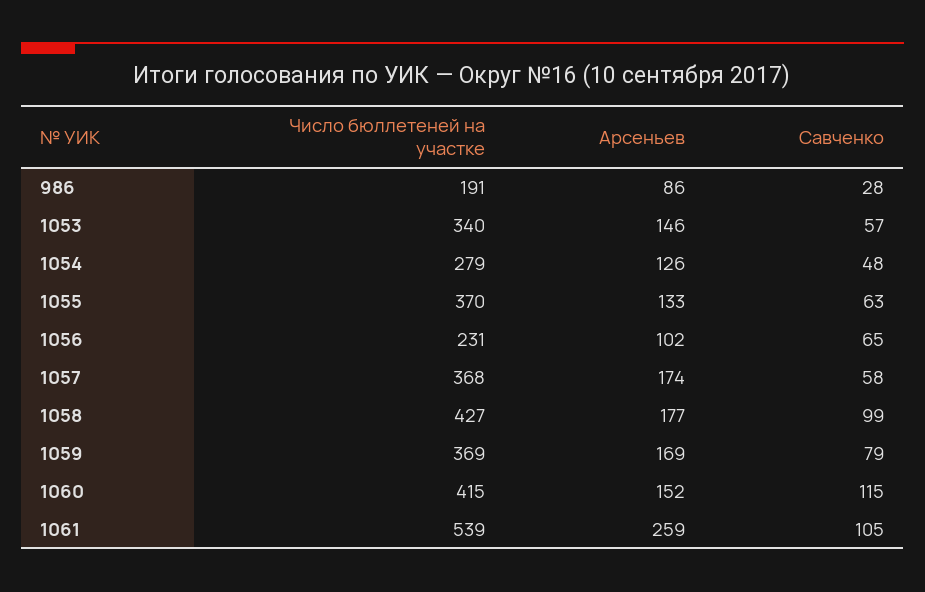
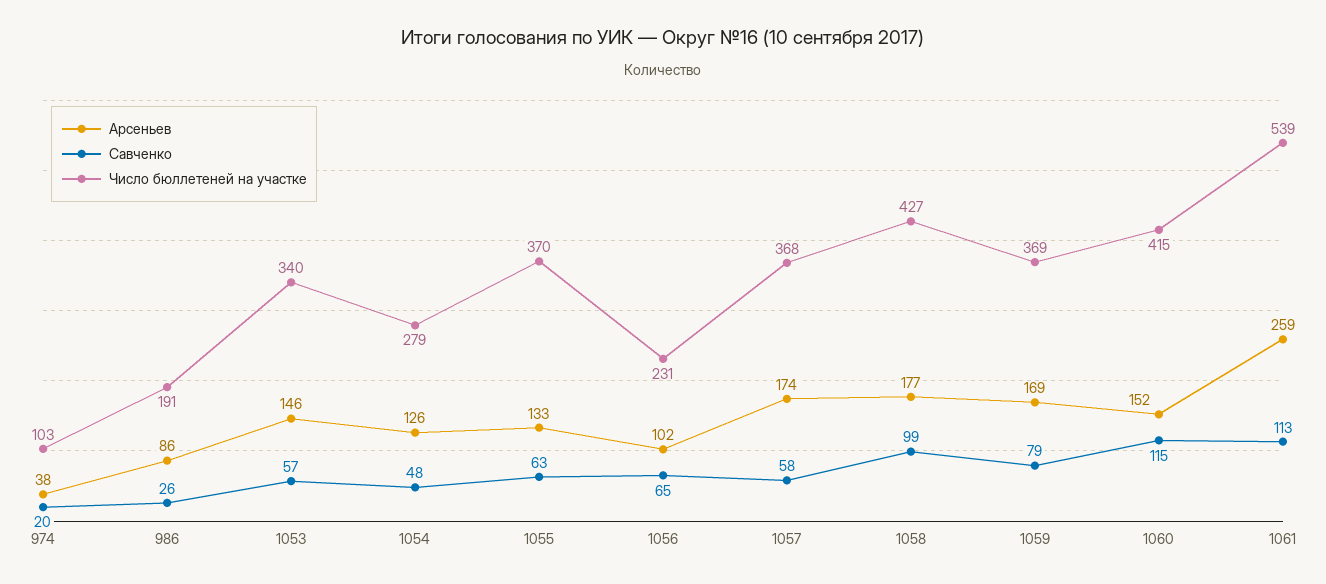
  {
    "Число бюллетеней на участке": {
      "986": 191,
      "1053": 340,
      "1054": 279,
      "1055": 370,
      "1056": 231,
      "1057": 368,
      "1058": 427,
      "1059": 369,
      "1060": 415,
-     "1061": 539
+     "1061": 539,
+     "974": 103
    },
    "Арсеньев": {
      "986": 86,
      "1053": 146,
      "1054": 126,
      "1055": 133,
      "1056": 102,
      "1057": 174,
      "1058": 177,
      "1059": 169,
      "1060": 152,
-     "1061": 259
+     "1061": 259,
+     "974": 38
    },
    "Савченко": {
-     "986": 28,
+     "986": 26,
      "1053": 57,
      "1054": 48,
      "1055": 63,
      "1056": 65,
      "1057": 58,
      "1058": 99,
      "1059": 79,
      "1060": 115,
-     "1061": 105
+     "1061": 113,
+     "974": 20
    }
  }

